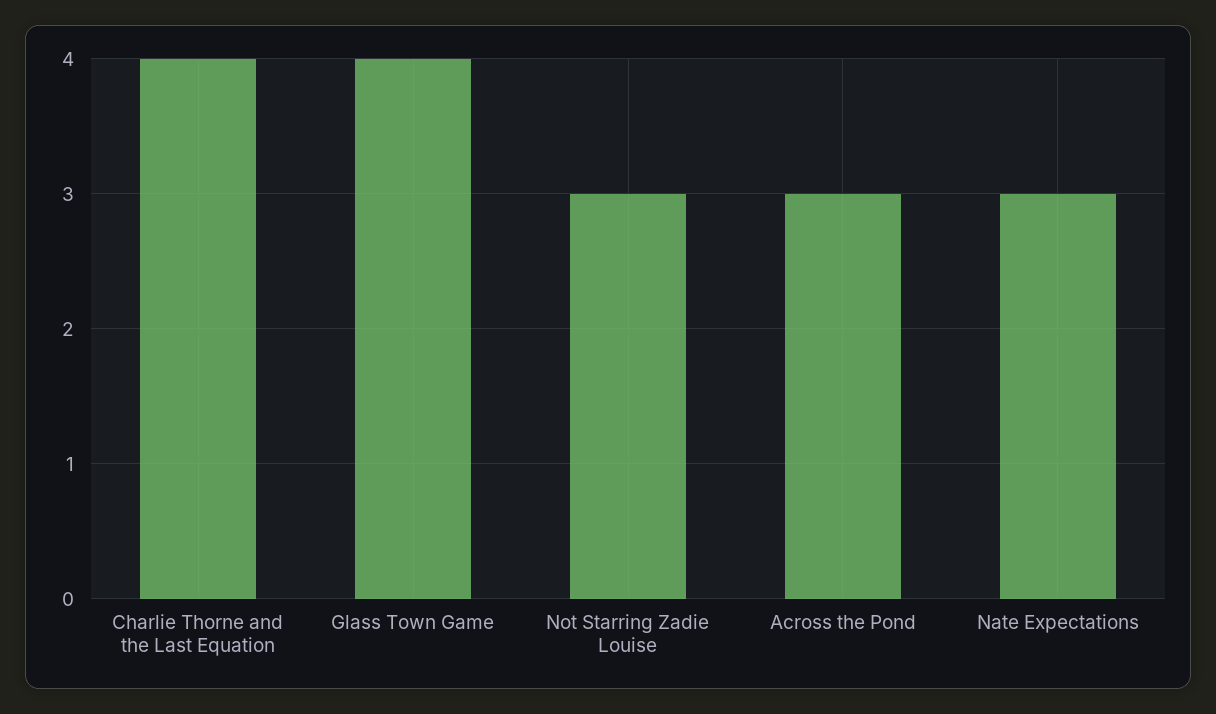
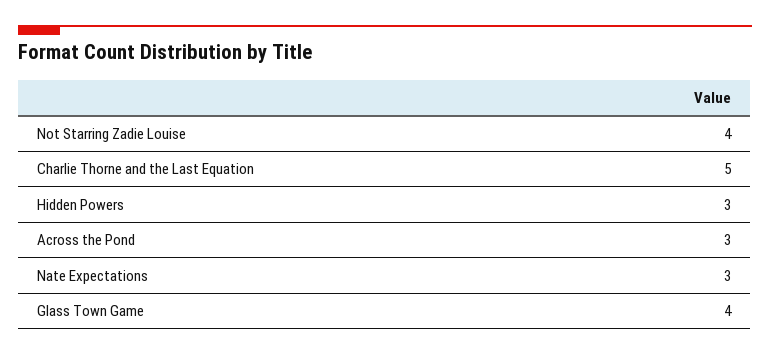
  {
-   "Charlie Thorne and the Last Equation": 4,
+   "Charlie Thorne and the Last Equation": 5,
    "Glass Town Game": 4,
-   "Not Starring Zadie Louise": 3,
+   "Not Starring Zadie Louise": 4,
    "Across the Pond": 3,
-   "Nate Expectations": 3
+   "Nate Expectations": 3,
+   "Hidden Powers": 3
  }

